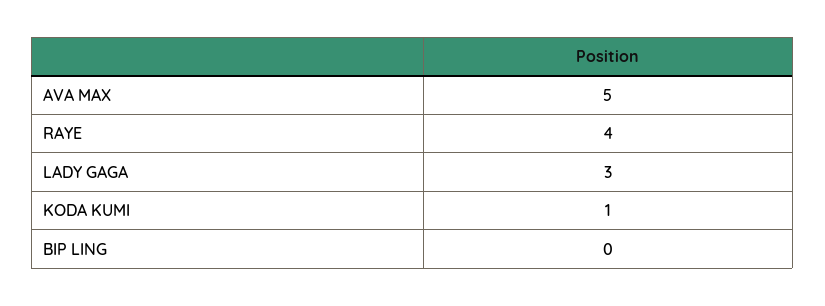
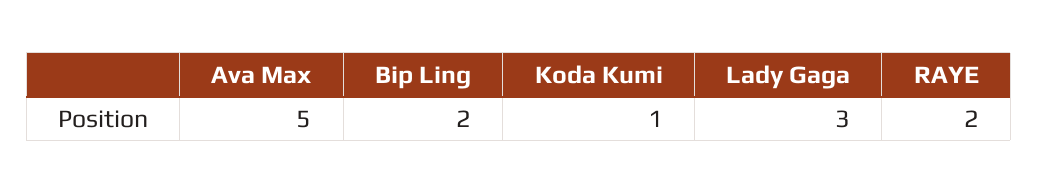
  {
    "AVA MAX": 5,
-   "RAYE": 4,
+   "RAYE": 2,
    "LADY GAGA": 3,
    "KODA KUMI": 1,
-   "BIP LING": 0
+   "BIP LING": 2
  }

